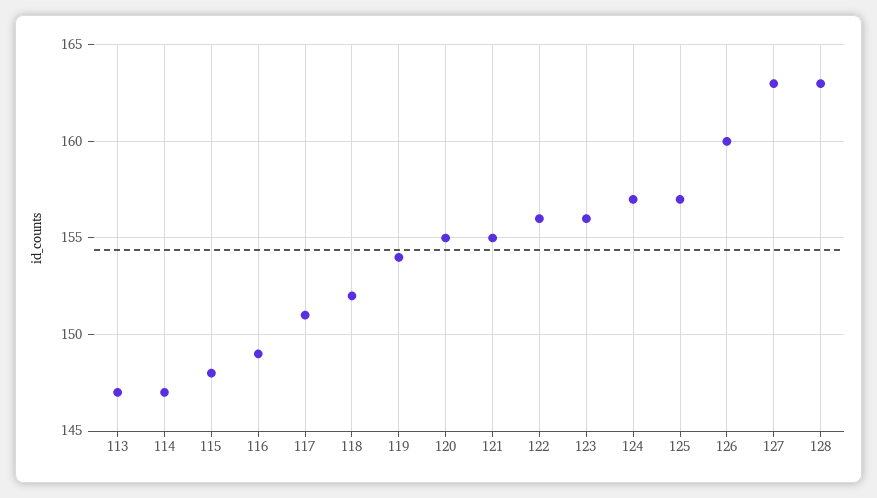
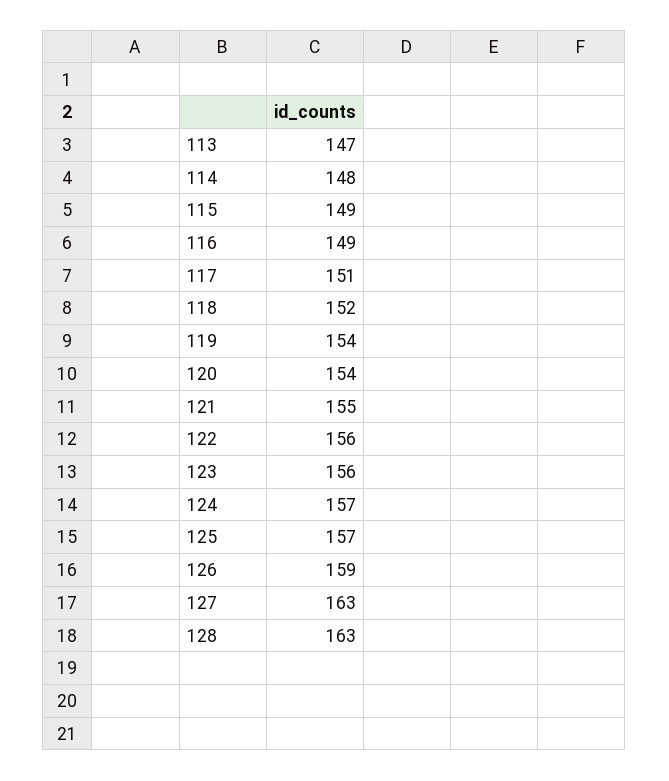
  {
    "113": 147,
-   "114": 147,
+   "114": 148,
-   "115": 148,
+   "115": 149,
    "116": 149,
    "117": 151,
    "118": 152,
    "119": 154,
-   "120": 155,
+   "120": 154,
    "121": 155,
    "122": 156,
    "123": 156,
    "124": 157,
    "125": 157,
-   "126": 160,
+   "126": 159,
    "127": 163,
    "128": 163
  }

